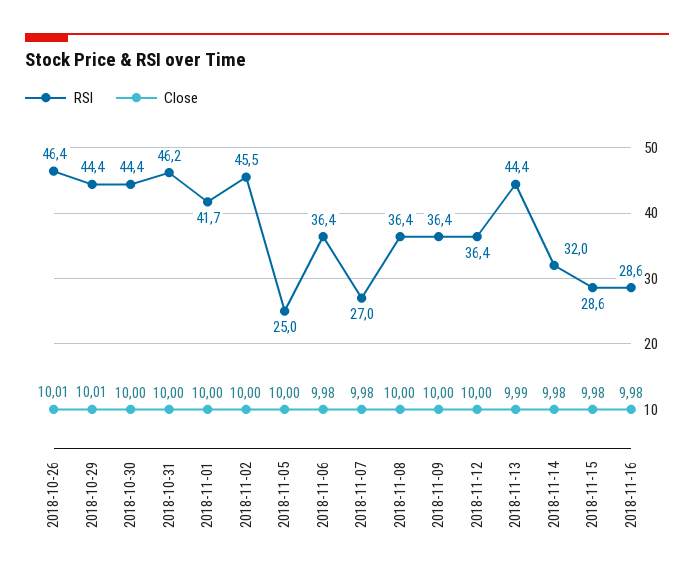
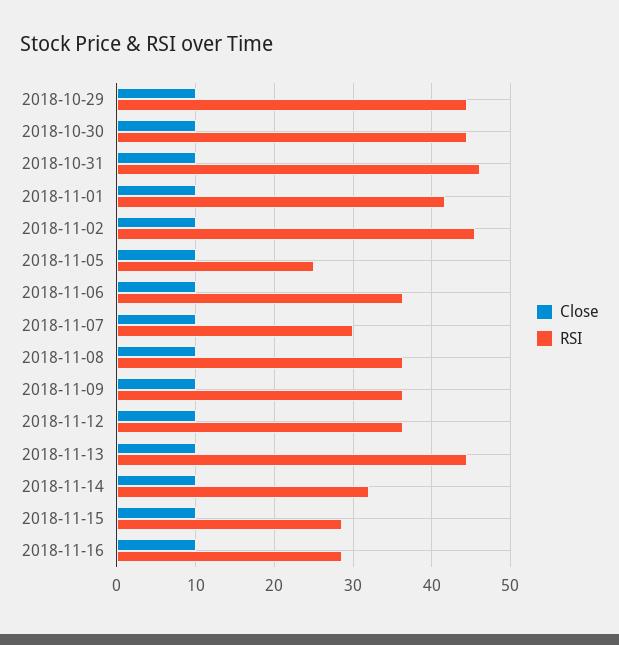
  {
    "RSI": {
-     "2018-10-26": 46.4,
      "2018-10-29": 44.4,
      "2018-10-30": 44.4,
      "2018-10-31": 46.2,
      "2018-11-01": 41.7,
      "2018-11-02": 45.5,
      "2018-11-05": 25,
      "2018-11-06": 36.4,
-     "2018-11-07": 27,
+     "2018-11-07": 30,
      "2018-11-08": 36.4,
      "2018-11-09": 36.4,
      "2018-11-12": 36.4,
      "2018-11-13": 44.4,
      "2018-11-14": 32,
      "2018-11-15": 28.6,
      "2018-11-16": 28.6
    },
    "Close": {
-     "2018-10-26": 10.01,
      "2018-10-29": 10.01,
      "2018-10-30": 10,
      "2018-10-31": 10,
      "2018-11-01": 10,
      "2018-11-02": 10,
      "2018-11-05": 10,
      "2018-11-06": 9.98,
      "2018-11-07": 9.98,
      "2018-11-08": 10,
      "2018-11-09": 10,
      "2018-11-12": 10,
      "2018-11-13": 9.99,
      "2018-11-14": 9.98,
      "2018-11-15": 9.98,
      "2018-11-16": 9.98
    }
  }

